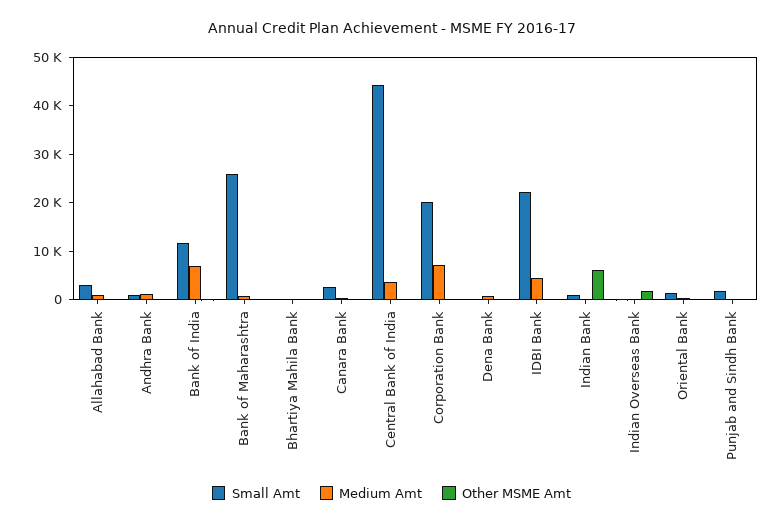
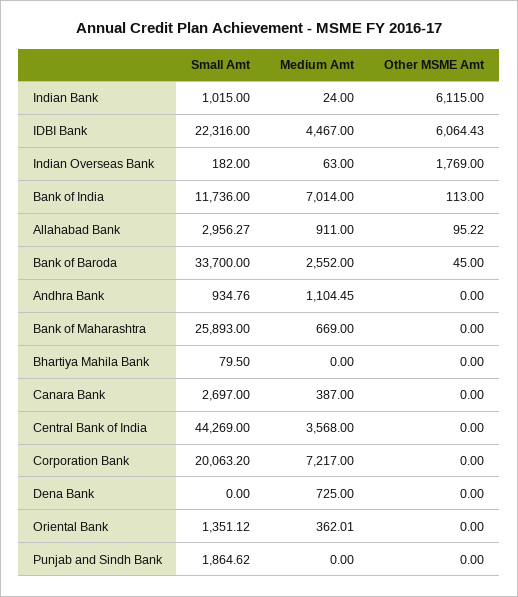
  {
    "Small Amt": {
      "Allahabad Bank": 2956.27,
      "Andhra Bank": 934.76,
      "Bank of India": 11736,
      "Bank of Maharashtra": 25893,
      "Bhartiya Mahila Bank": 79.5,
      "Canara Bank": 2697,
      "Central Bank of India": 44269,
      "Corporation Bank": 20063.2,
      "Dena Bank": 0,
      "IDBI Bank": 22316,
      "Indian Bank": 1015,
      "Indian Overseas Bank": 182,
      "Oriental Bank": 1351.12,
-     "Punjab and Sindh Bank": 1864.62
+     "Punjab and Sindh Bank": 1864.62,
+     "Bank of Baroda": 33700
    },
    "Medium Amt": {
      "Allahabad Bank": 911,
      "Andhra Bank": 1104.45,
      "Bank of India": 7014,
      "Bank of Maharashtra": 669,
      "Bhartiya Mahila Bank": 0,
      "Canara Bank": 387,
      "Central Bank of India": 3568,
      "Corporation Bank": 7217,
      "Dena Bank": 725,
      "IDBI Bank": 4467,
      "Indian Bank": 24,
      "Indian Overseas Bank": 63,
      "Oriental Bank": 362.01,
-     "Punjab and Sindh Bank": 0
+     "Punjab and Sindh Bank": 0,
+     "Bank of Baroda": 2552
    },
    "Other MSME Amt": {
      "Allahabad Bank": 95.22,
      "Andhra Bank": 0,
      "Bank of India": 113,
      "Bank of Maharashtra": 0,
      "Bhartiya Mahila Bank": 0,
      "Canara Bank": 0,
      "Central Bank of India": 0,
      "Corporation Bank": 0,
      "Dena Bank": 0,
-     "IDBI Bank": 0,
+     "IDBI Bank": 6064.43,
      "Indian Bank": 6115,
      "Indian Overseas Bank": 1769,
      "Oriental Bank": 0,
-     "Punjab and Sindh Bank": 0
+     "Punjab and Sindh Bank": 0,
+     "Bank of Baroda": 45
    }
  }

